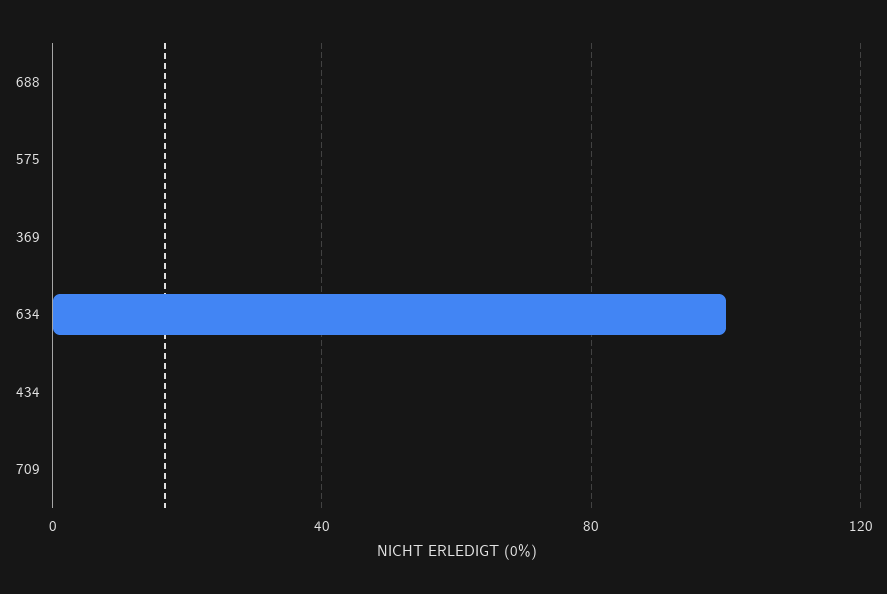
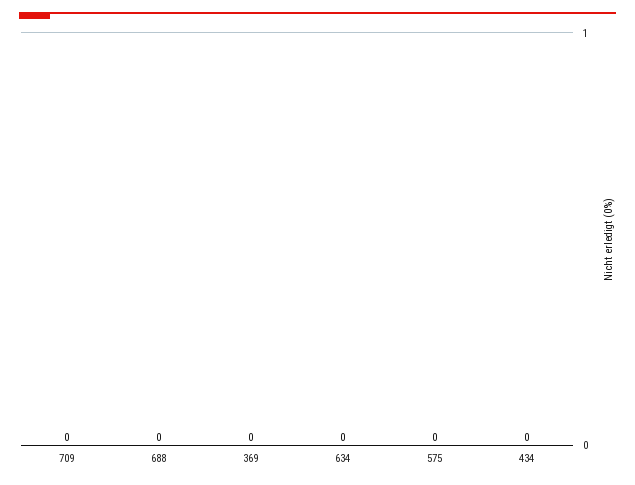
  {
    "688": 0,
    "575": 0,
    "369": 0,
-   "634": 100,
+   "634": 0,
    "434": 0,
    "709": 0
  }

